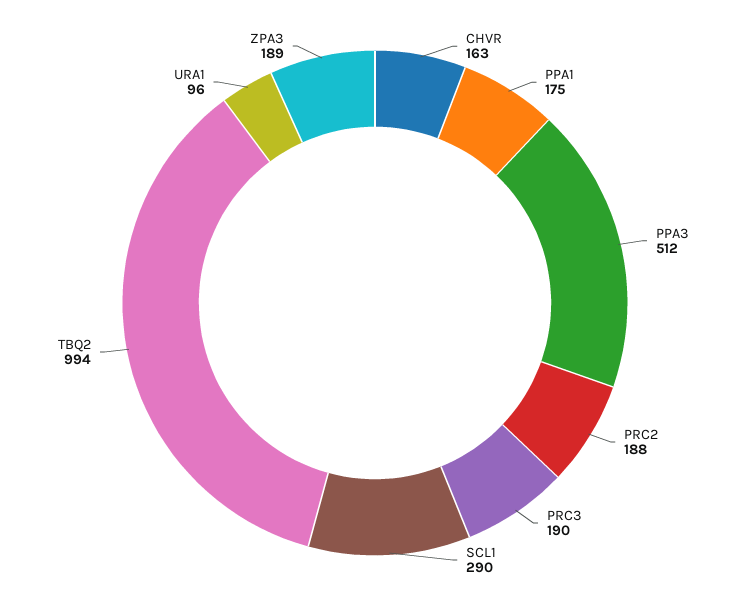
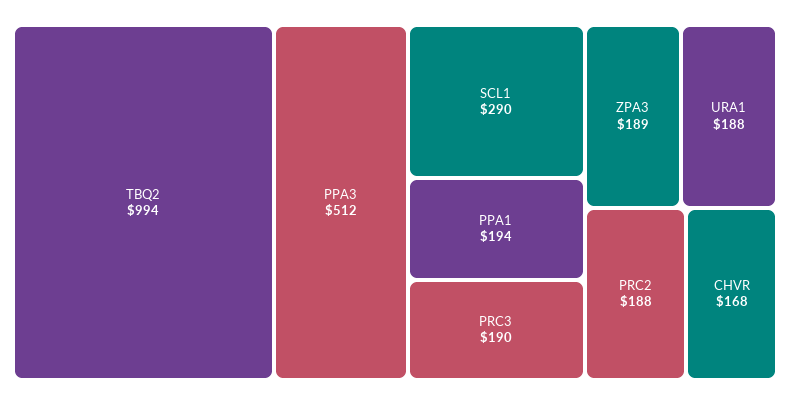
  {
-   "CHVR": 163,
+   "CHVR": 168,
-   "PPA1": 175,
+   "PPA1": 194,
    "PPA3": 512,
    "PRC2": 188,
    "PRC3": 190,
    "SCL1": 290,
    "TBQ2": 994,
-   "URA1": 96,
+   "URA1": 188,
    "ZPA3": 189
  }

